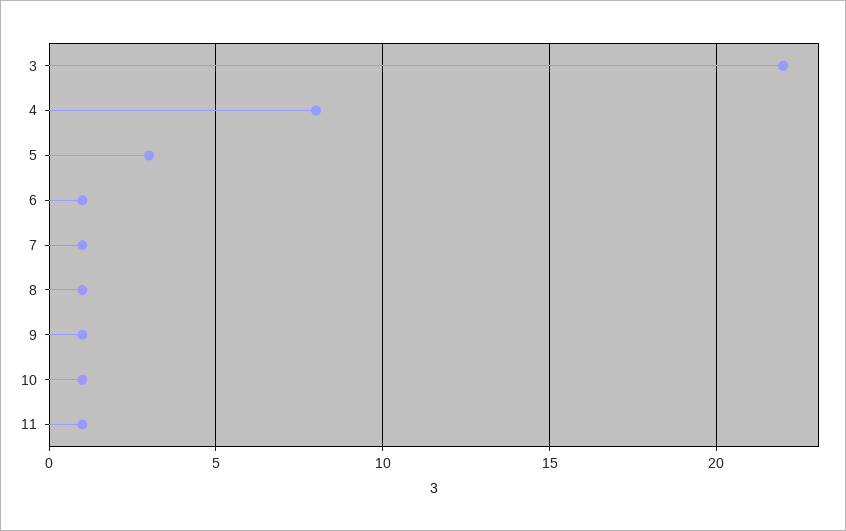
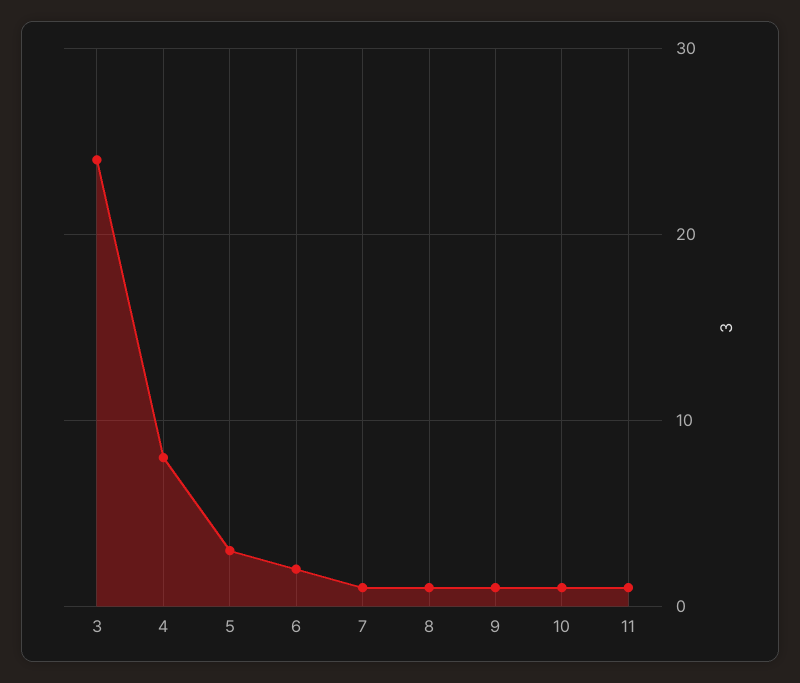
  {
-   "3": 22,
+   "3": 24,
    "4": 8,
    "5": 3,
-   "6": 1,
+   "6": 2,
    "7": 1,
    "8": 1,
    "9": 1,
    "10": 1,
    "11": 1
  }

